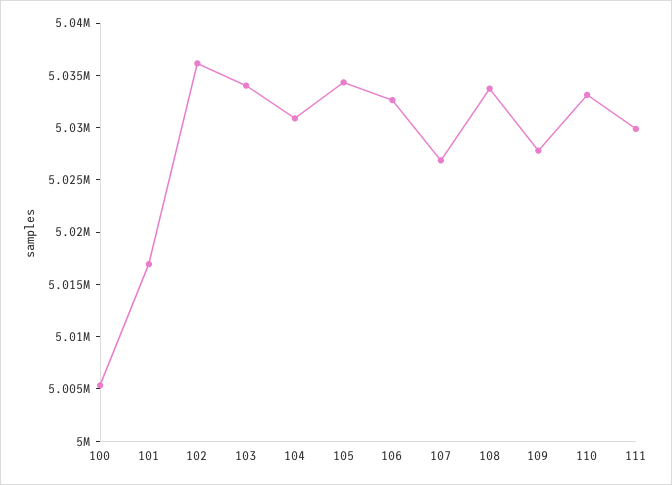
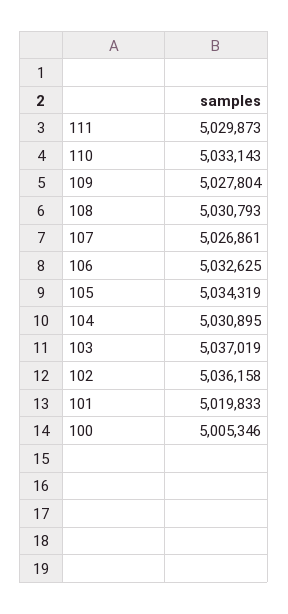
  {
    "100": 5005346,
-   "101": 5017000,
+   "101": 5019833,
    "102": 5036158,
-   "103": 5034000,
+   "103": 5037019,
    "104": 5030895,
    "105": 5034319,
    "106": 5032625,
    "107": 5026861,
-   "108": 5034000,
+   "108": 5030793,
    "109": 5027804,
    "110": 5033143,
    "111": 5029873
  }

